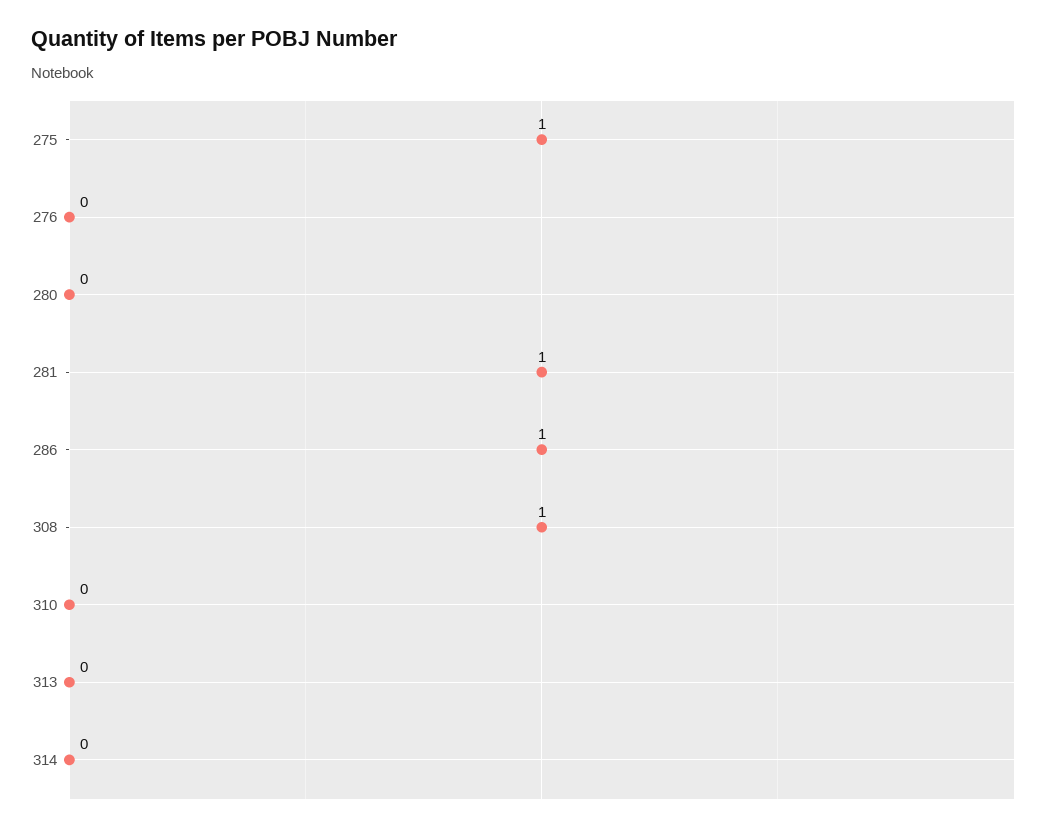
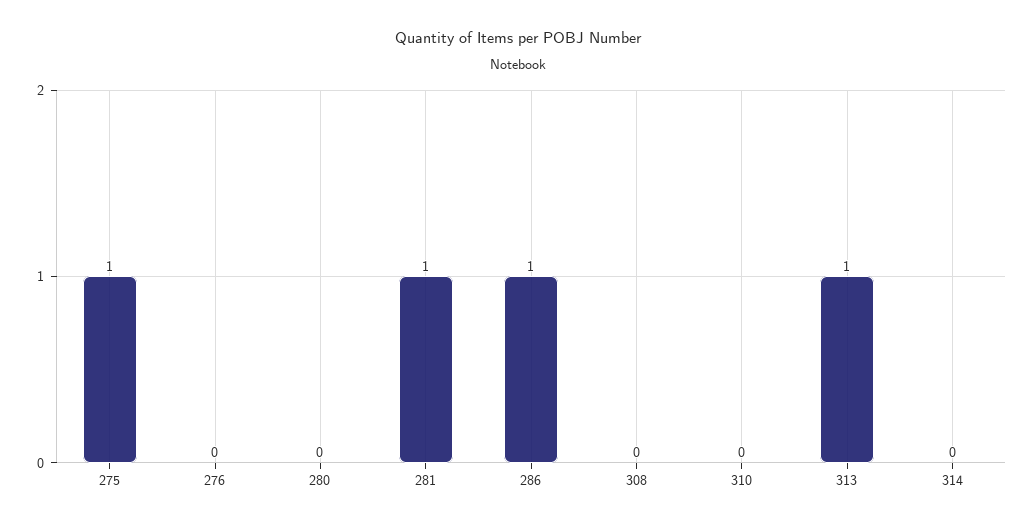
  {
    "275": 1,
    "276": 0,
    "280": 0,
    "281": 1,
    "286": 1,
-   "308": 1,
+   "308": 0,
    "310": 0,
-   "313": 0,
+   "313": 1,
    "314": 0
  }

